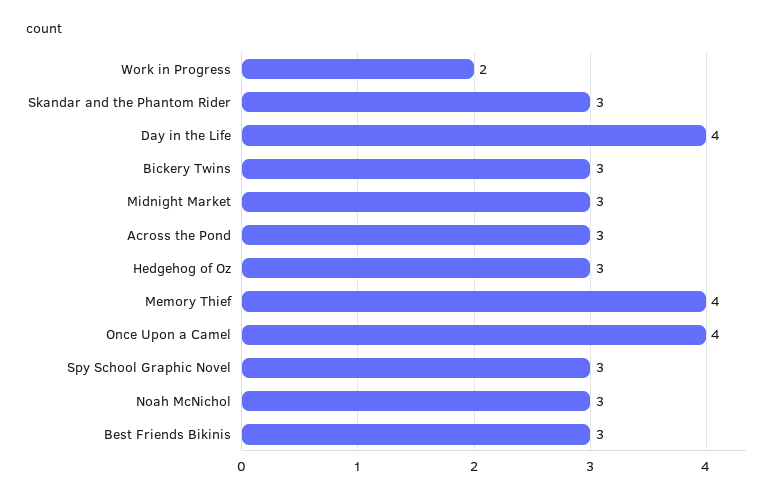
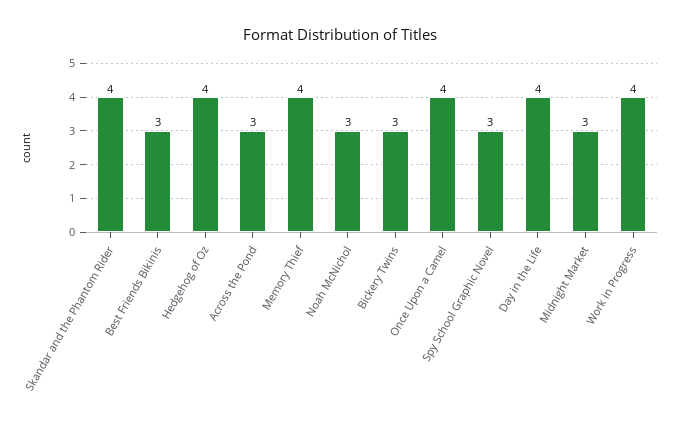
  {
-   "Work in Progress": 2,
+   "Work in Progress": 4,
-   "Skandar and the Phantom Rider": 3,
+   "Skandar and the Phantom Rider": 4,
    "Day in the Life": 4,
    "Bickery Twins": 3,
    "Midnight Market": 3,
    "Across the Pond": 3,
-   "Hedgehog of Oz": 3,
+   "Hedgehog of Oz": 4,
    "Memory Thief": 4,
    "Once Upon a Camel": 4,
    "Spy School Graphic Novel": 3,
    "Noah McNichol": 3,
    "Best Friends Bikinis": 3
  }

